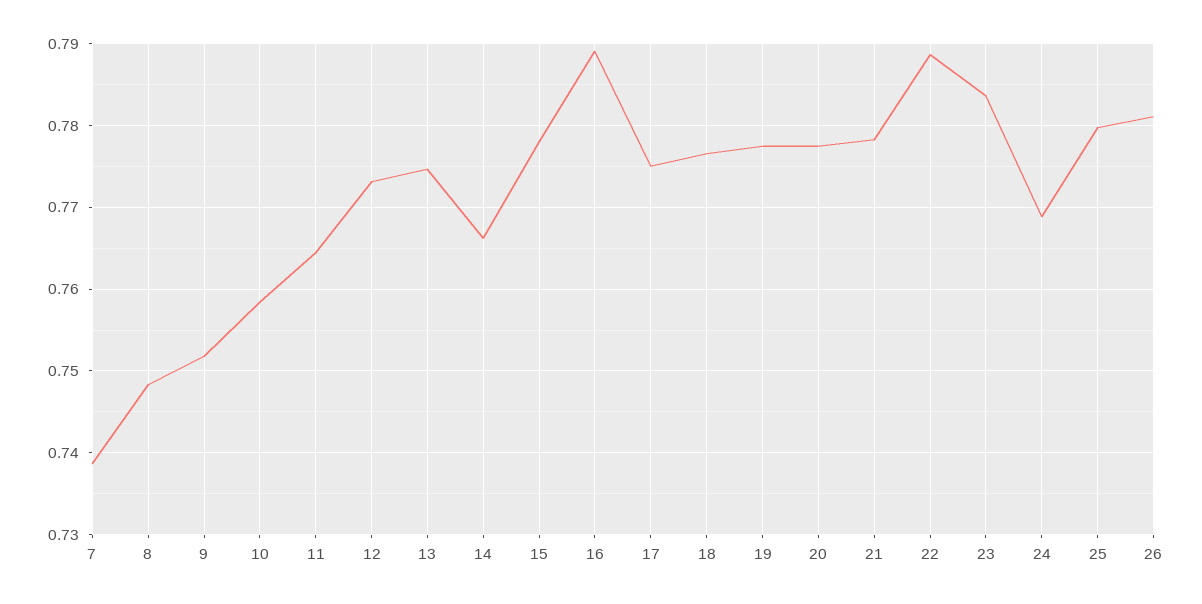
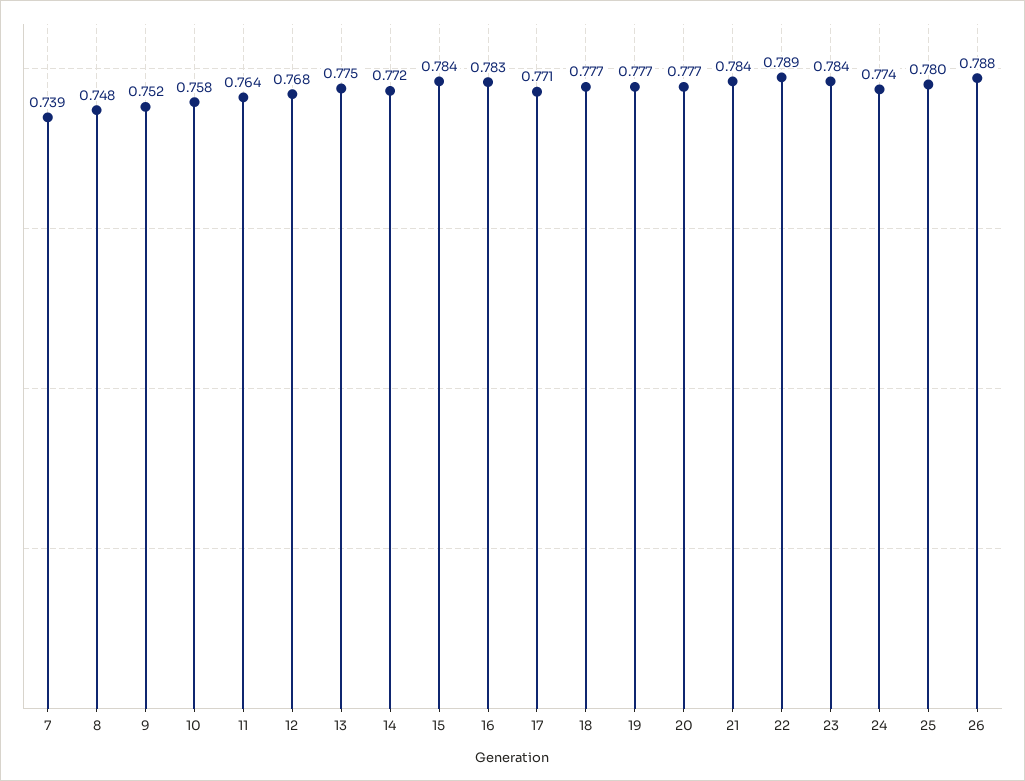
  {
    "7": 0.739,
    "8": 0.748,
    "9": 0.752,
    "10": 0.758,
    "11": 0.764,
-   "12": 0.773,
+   "12": 0.768,
    "13": 0.775,
-   "14": 0.766,
+   "14": 0.772,
-   "15": 0.778,
+   "15": 0.784,
-   "16": 0.789,
+   "16": 0.783,
-   "17": 0.775,
+   "17": 0.771,
    "18": 0.777,
    "19": 0.777,
    "20": 0.777,
-   "21": 0.778,
+   "21": 0.784,
    "22": 0.789,
    "23": 0.784,
-   "24": 0.769,
+   "24": 0.774,
    "25": 0.78,
-   "26": 0.781
+   "26": 0.788
  }

